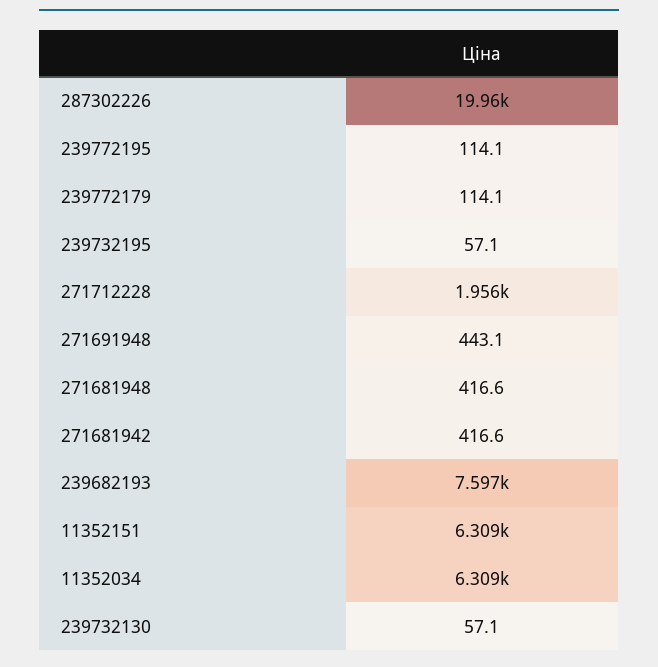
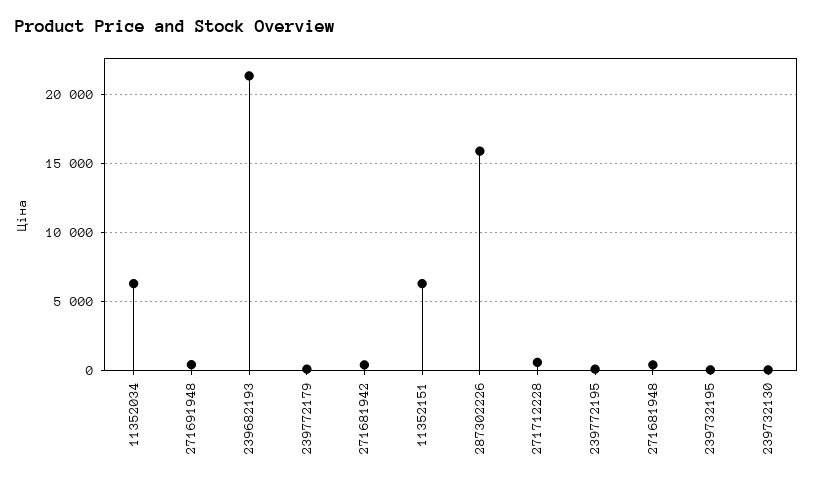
  {
-   "287302226": 19960,
+   "287302226": 16000,
    "239772195": 114.1,
    "239772179": 114.1,
    "239732195": 57.1,
-   "271712228": 1956,
+   "271712228": 500,
    "271691948": 443.1,
    "271681948": 416.6,
    "271681942": 416.6,
-   "239682193": 7597,
+   "239682193": 21500,
    "11352151": 6309,
    "11352034": 6309,
    "239732130": 57.1
  }

